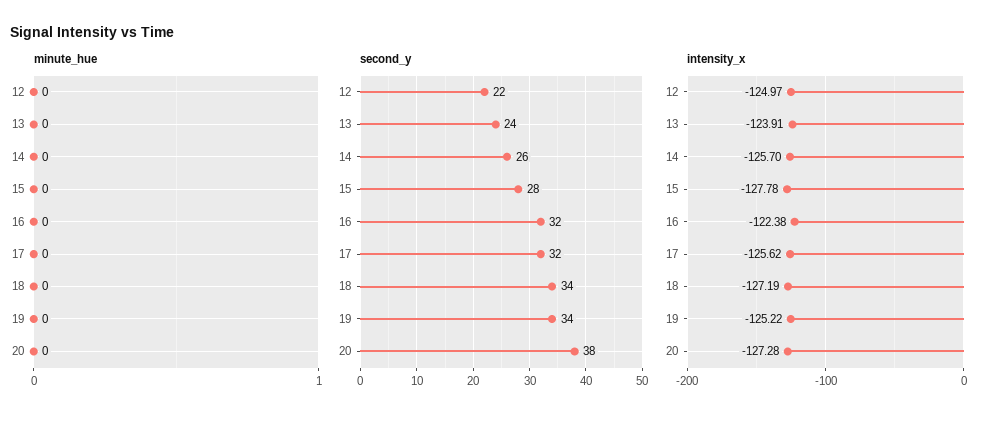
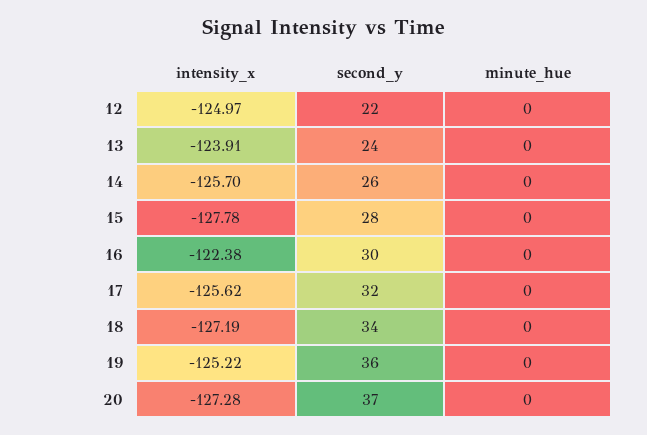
  {
    "minute_hue": {
      "12": 0,
      "13": 0,
      "14": 0,
      "15": 0,
      "16": 0,
      "17": 0,
      "18": 0,
      "19": 0,
      "20": 0
    },
    "second_y": {
      "12": 22,
      "13": 24,
      "14": 26,
      "15": 28,
-     "16": 32,
+     "16": 30,
      "17": 32,
      "18": 34,
-     "19": 34,
+     "19": 36,
-     "20": 38
+     "20": 37
    },
    "intensity_x": {
      "12": -124.97,
      "13": -123.91,
      "14": -125.7,
      "15": -127.78,
      "16": -122.38,
      "17": -125.62,
      "18": -127.19,
      "19": -125.22,
      "20": -127.28
    }
  }

